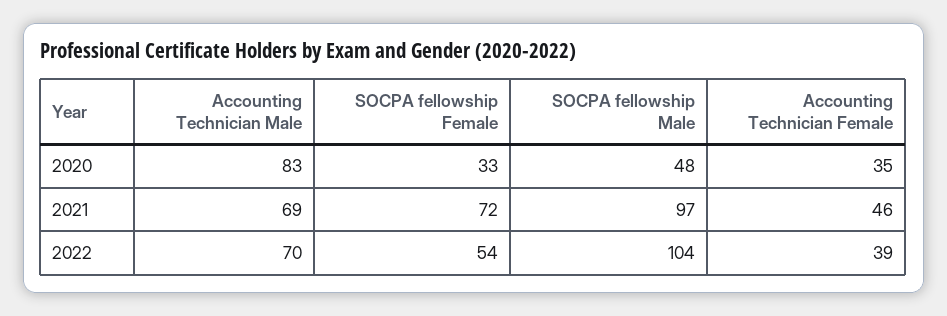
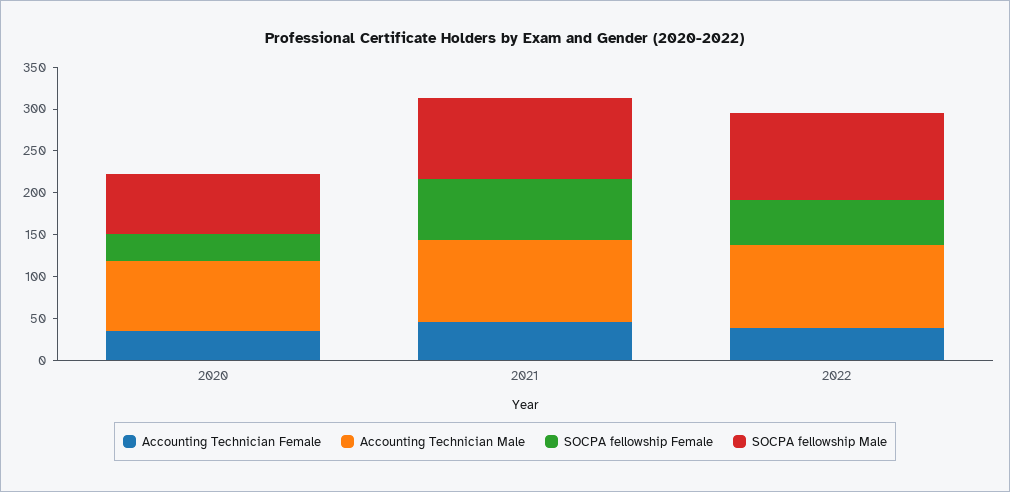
  {
    "Accounting Technician Male": {
      "2020": 83,
-     "2021": 69,
+     "2021": 100,
-     "2022": 70
+     "2022": 100
    },
    "SOCPA fellowship Female": {
      "2020": 33,
      "2021": 72,
      "2022": 54
    },
    "SOCPA fellowship Male": {
-     "2020": 48,
+     "2020": 70,
      "2021": 97,
      "2022": 104
    },
    "Accounting Technician Female": {
      "2020": 35,
      "2021": 46,
      "2022": 39
    }
  }

